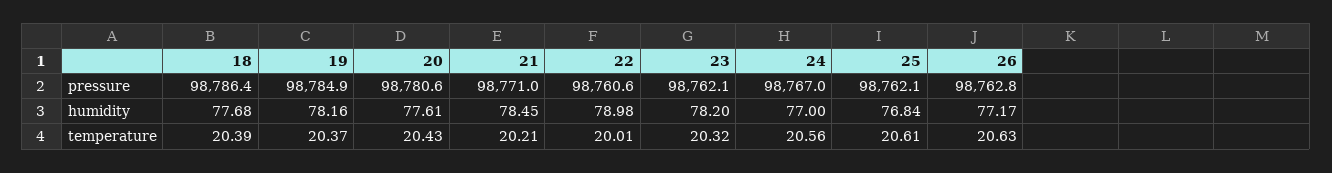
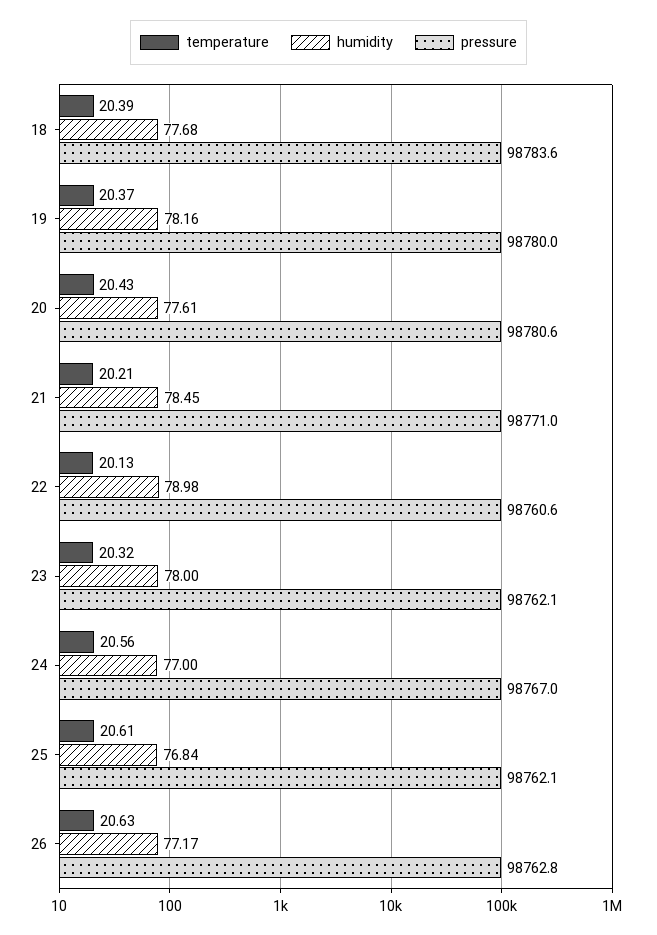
  {
    "pressure": {
-     "18": 98786.4,
+     "18": 98783.6,
-     "19": 98784.9,
+     "19": 98780,
      "20": 98780.6,
      "21": 98771,
      "22": 98760.6,
      "23": 98762.1,
      "24": 98767,
      "25": 98762.1,
      "26": 98762.8
    },
    "humidity": {
      "18": 77.68,
      "19": 78.16,
      "20": 77.61,
      "21": 78.45,
      "22": 78.98,
-     "23": 78.2,
+     "23": 78,
      "24": 77,
      "25": 76.84,
      "26": 77.17
    },
    "temperature": {
      "18": 20.39,
      "19": 20.37,
      "20": 20.43,
      "21": 20.21,
-     "22": 20.01,
+     "22": 20.13,
      "23": 20.32,
      "24": 20.56,
      "25": 20.61,
      "26": 20.63
    }
  }

